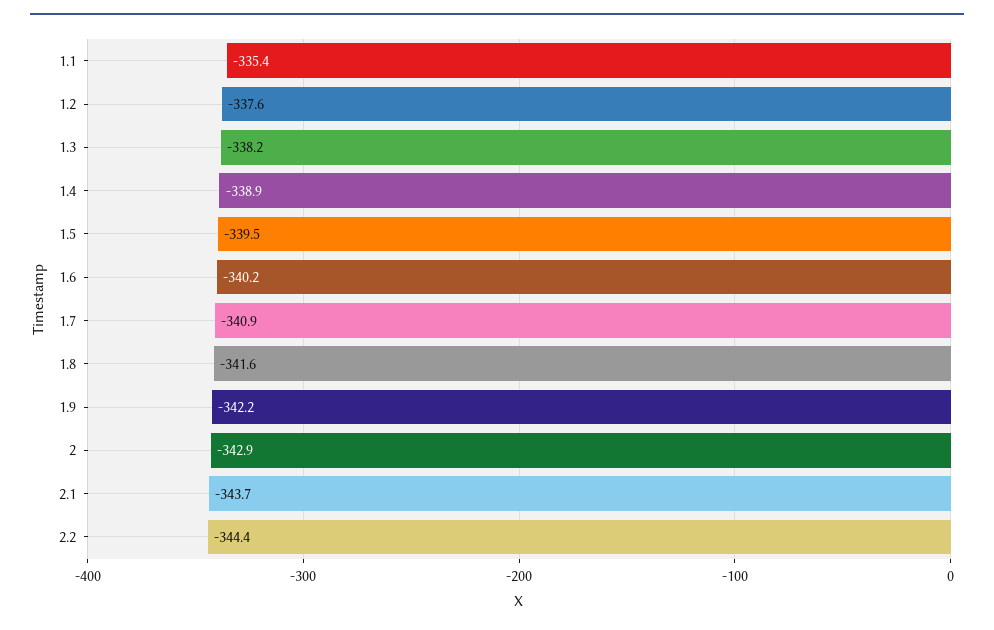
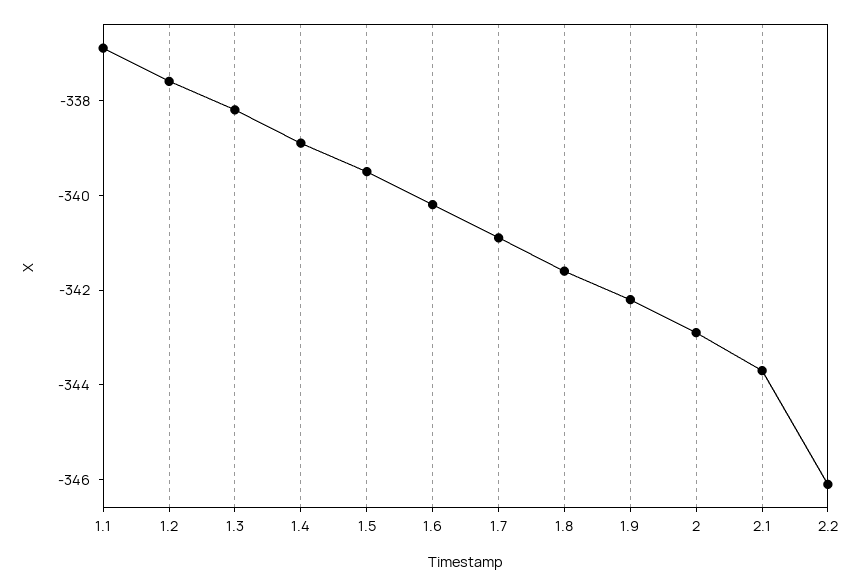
  {
-   "1.1": -335.4,
+   "1.1": -337,
    "1.2": -337.6,
    "1.3": -338.2,
    "1.4": -338.9,
    "1.5": -339.5,
    "1.6": -340.2,
    "1.7": -340.9,
    "1.8": -341.6,
    "1.9": -342.2,
    "2": -342.9,
    "2.1": -343.7,
-   "2.2": -344.4
+   "2.2": -346
  }

